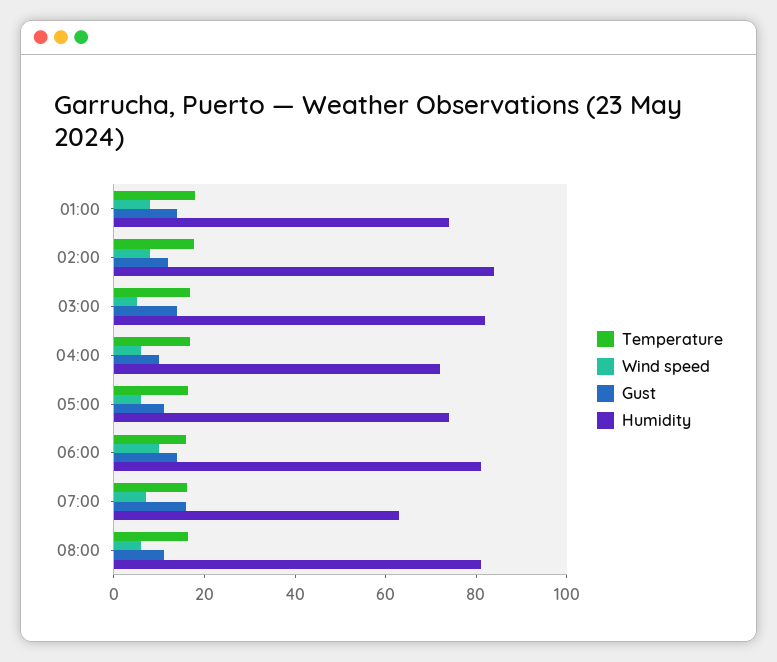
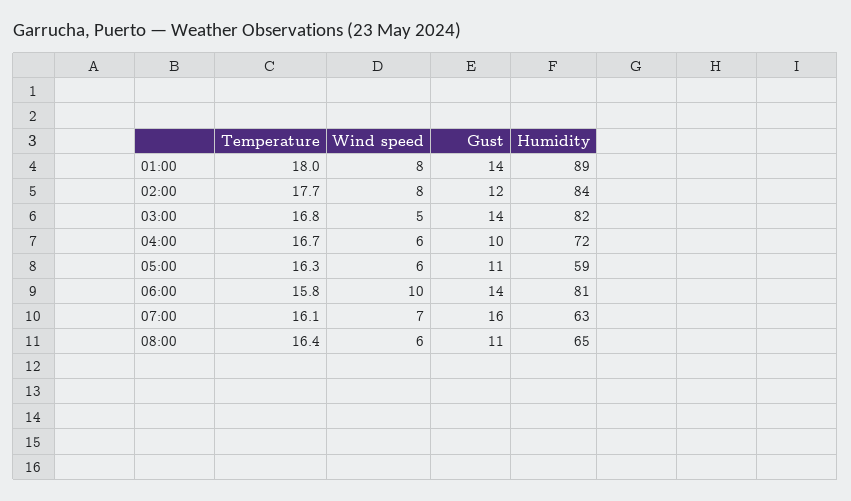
  {
    "Temperature": {
      "01:00": 18,
      "02:00": 17.7,
      "03:00": 16.8,
      "04:00": 16.7,
      "05:00": 16.3,
      "06:00": 15.8,
      "07:00": 16.1,
      "08:00": 16.4
    },
    "Wind speed": {
      "01:00": 8,
      "02:00": 8,
      "03:00": 5,
      "04:00": 6,
      "05:00": 6,
      "06:00": 10,
      "07:00": 7,
      "08:00": 6
    },
    "Gust": {
      "01:00": 14,
      "02:00": 12,
      "03:00": 14,
      "04:00": 10,
      "05:00": 11,
      "06:00": 14,
      "07:00": 16,
      "08:00": 11
    },
    "Humidity": {
-     "01:00": 75,
+     "01:00": 89,
      "02:00": 84,
      "03:00": 82,
      "04:00": 72,
-     "05:00": 75,
+     "05:00": 59,
      "06:00": 81,
      "07:00": 63,
-     "08:00": 80
+     "08:00": 65
    }
  }

